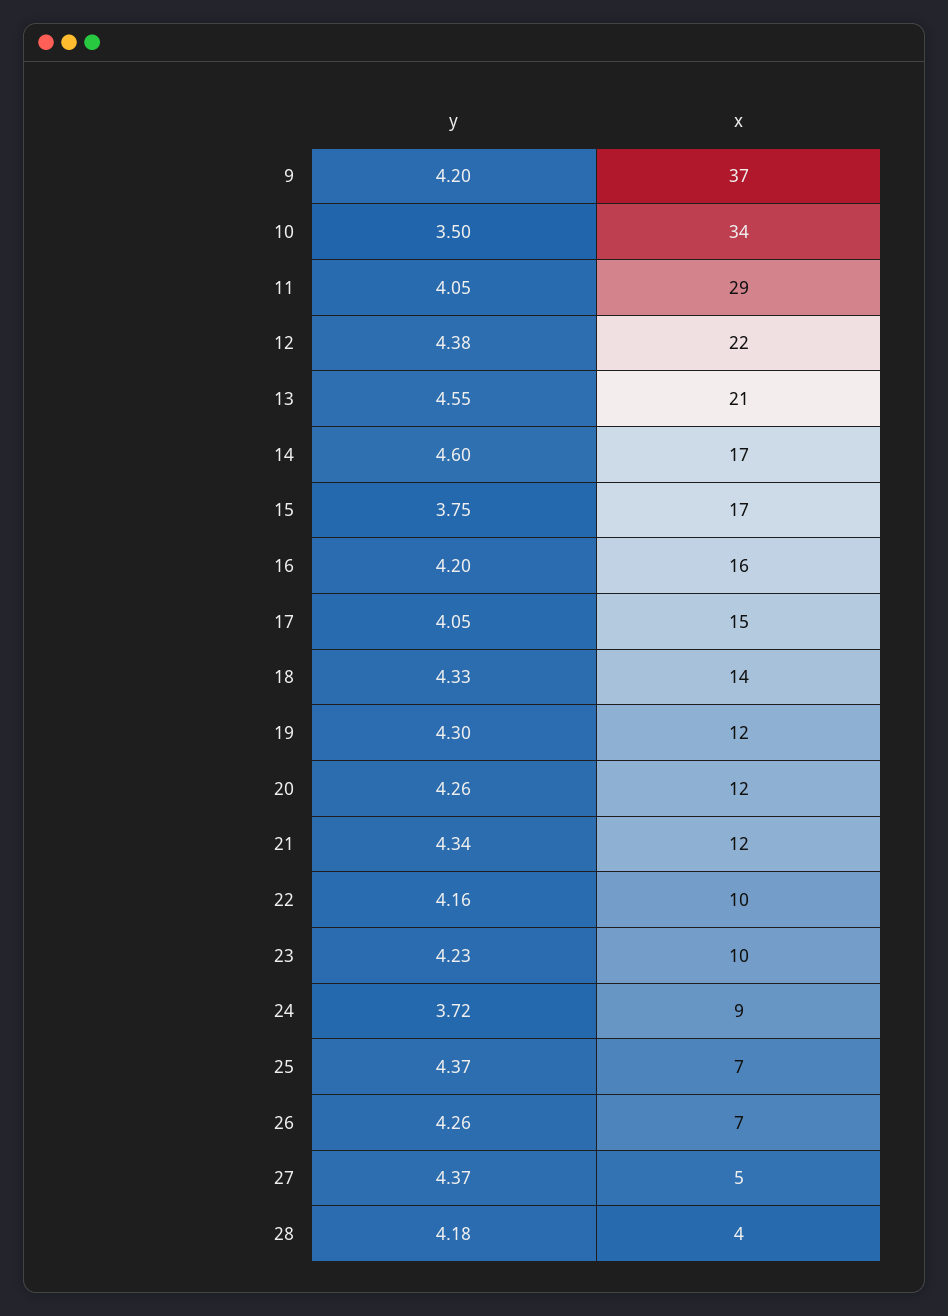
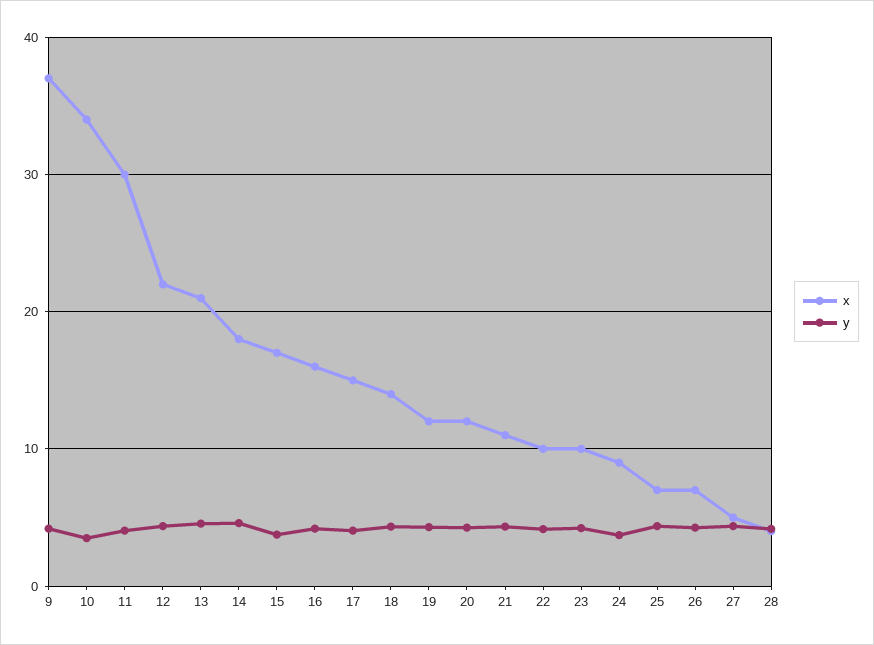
  {
    "y": {
      "9": 4.2,
      "10": 3.5,
      "11": 4.05,
      "12": 4.38,
      "13": 4.55,
      "14": 4.6,
      "15": 3.75,
      "16": 4.2,
      "17": 4.05,
      "18": 4.33,
      "19": 4.3,
      "20": 4.26,
      "21": 4.34,
      "22": 4.16,
      "23": 4.23,
      "24": 3.72,
      "25": 4.37,
      "26": 4.26,
      "27": 4.37,
      "28": 4.18
    },
    "x": {
      "9": 37,
      "10": 34,
-     "11": 29,
+     "11": 30,
      "12": 22,
      "13": 21,
-     "14": 17,
+     "14": 18,
      "15": 17,
      "16": 16,
      "17": 15,
      "18": 14,
      "19": 12,
      "20": 12,
-     "21": 12,
+     "21": 11,
      "22": 10,
      "23": 10,
      "24": 9,
      "25": 7,
      "26": 7,
      "27": 5,
      "28": 4
    }
  }

